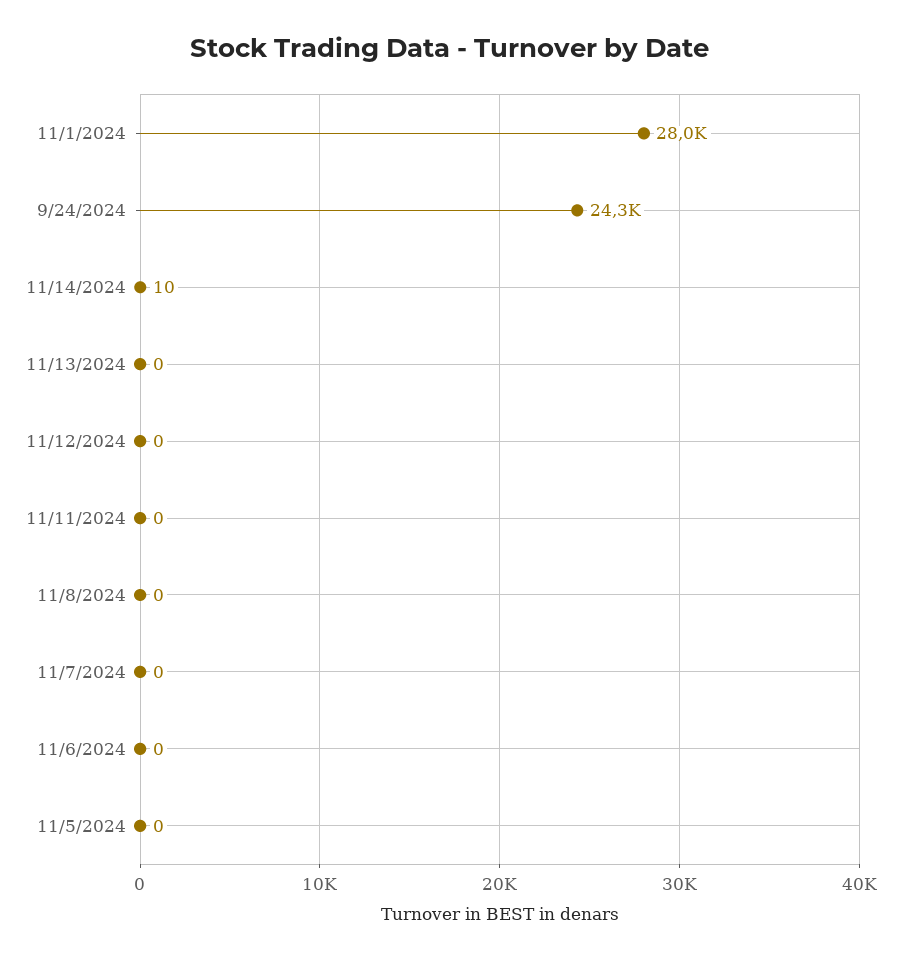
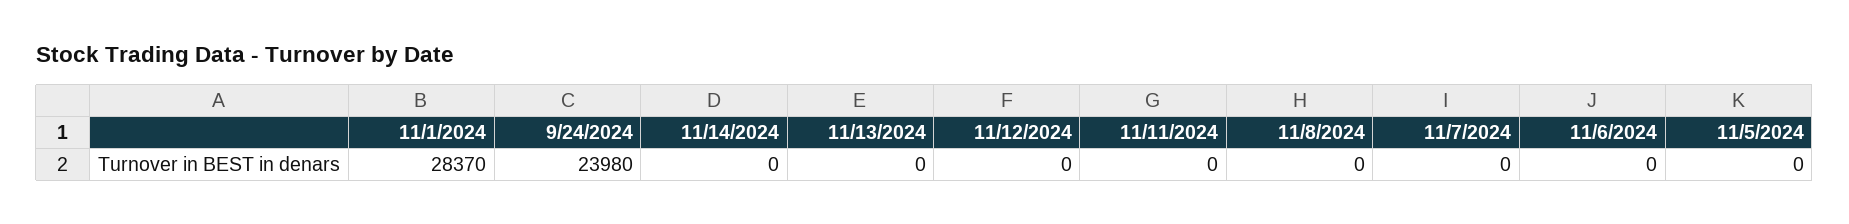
  {
-   "11/1/2024": 28000,
+   "11/1/2024": 28370,
-   "9/24/2024": 24300,
+   "9/24/2024": 23980,
-   "11/14/2024": 10,
+   "11/14/2024": 0,
    "11/13/2024": 0,
    "11/12/2024": 0,
    "11/11/2024": 0,
    "11/8/2024": 0,
    "11/7/2024": 0,
    "11/6/2024": 0,
    "11/5/2024": 0
  }

